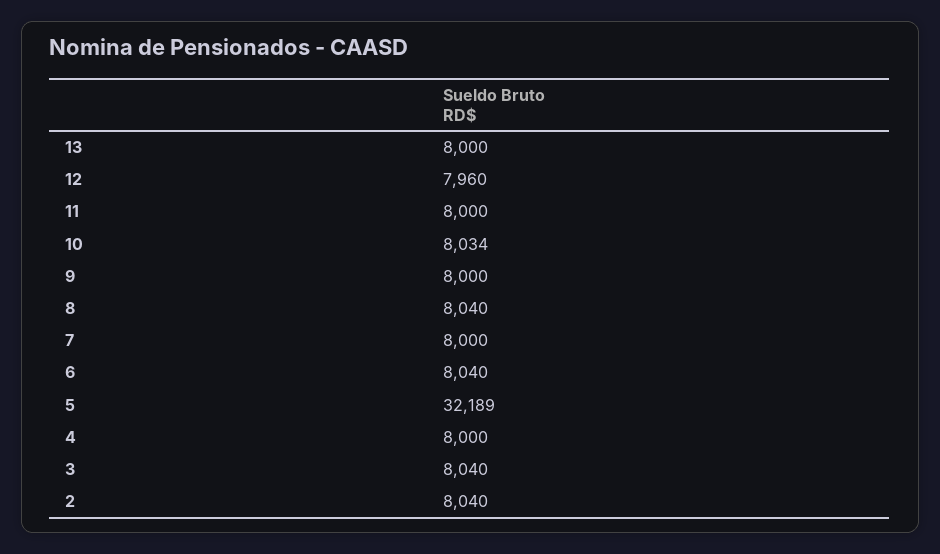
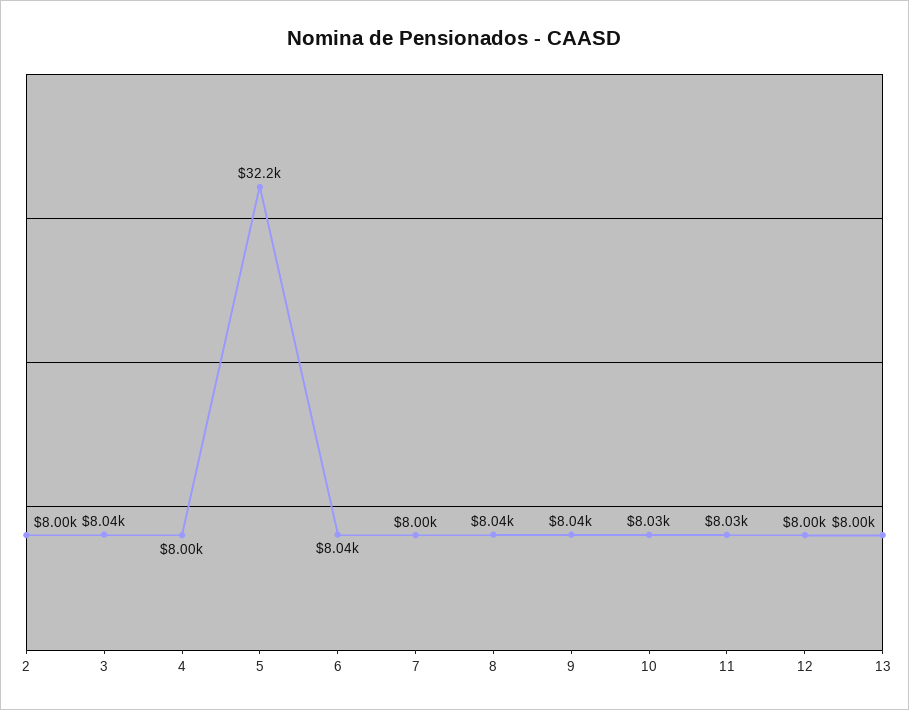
  {
    "13": 8000,
-   "12": 7960,
+   "12": 8000,
-   "11": 8000,
+   "11": 8030,
    "10": 8034,
-   "9": 8000,
+   "9": 8040,
    "8": 8040,
    "7": 8000,
    "6": 8040,
    "5": 32189,
    "4": 8000,
    "3": 8040,
-   "2": 8040
+   "2": 8000
  }

